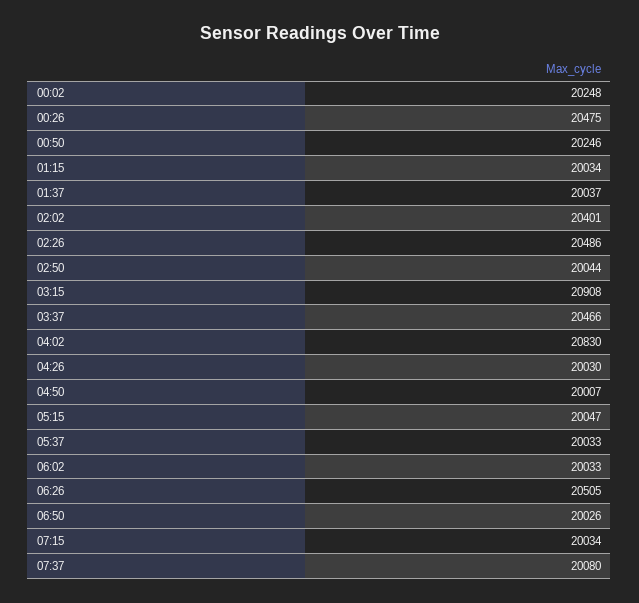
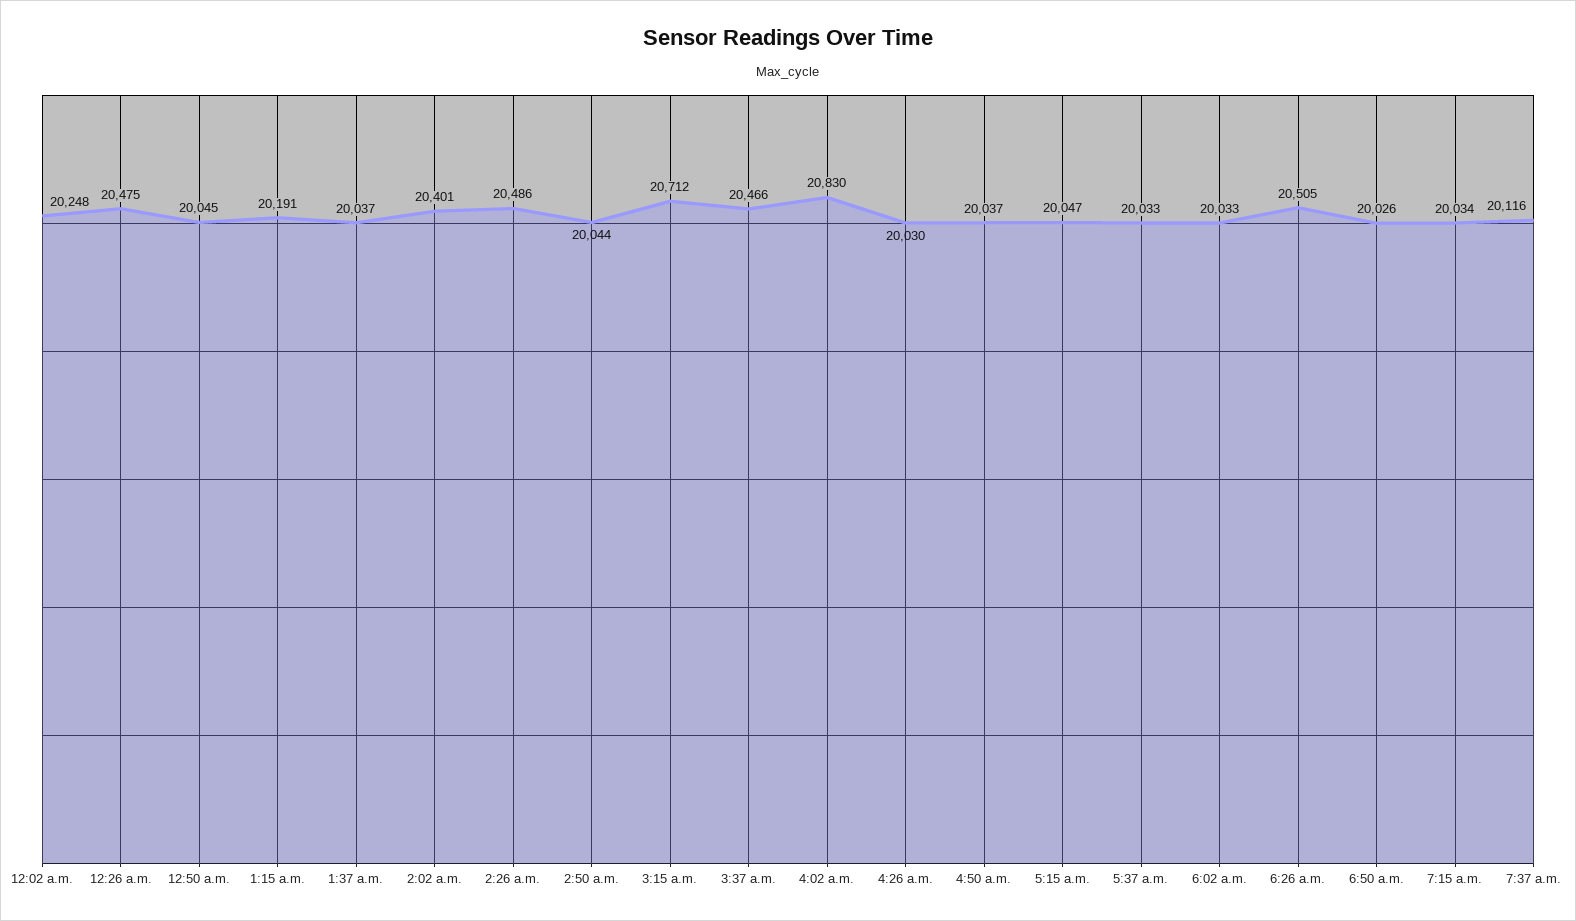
  {
    "00:02": 20248,
    "00:26": 20475,
-   "00:50": 20246,
+   "00:50": 20045,
-   "01:15": 20034,
+   "01:15": 20191,
    "01:37": 20037,
    "02:02": 20401,
    "02:26": 20486,
    "02:50": 20044,
-   "03:15": 20908,
+   "03:15": 20712,
    "03:37": 20466,
    "04:02": 20830,
    "04:26": 20030,
-   "04:50": 20007,
+   "04:50": 20037,
    "05:15": 20047,
    "05:37": 20033,
    "06:02": 20033,
    "06:26": 20505,
    "06:50": 20026,
    "07:15": 20034,
-   "07:37": 20080
+   "07:37": 20116
  }

